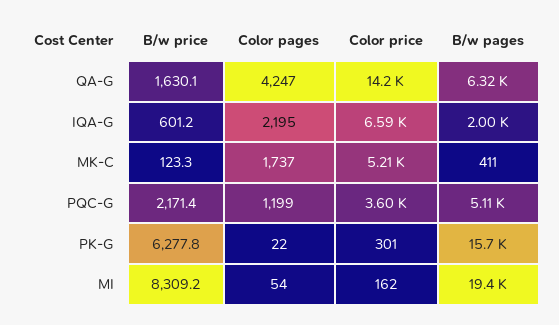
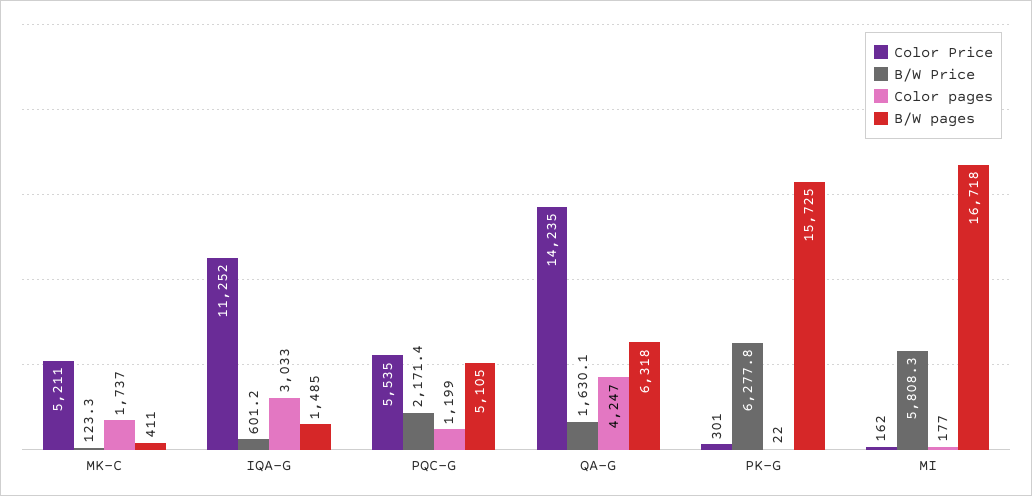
  {
    "B/w price": {
      "QA-G": 1630.1,
      "IQA-G": 601.2,
      "MK-C": 123.3,
      "PQC-G": 2171.4,
      "PK-G": 6277.8,
-     "MI": 8309.2
+     "MI": 5808.3
    },
    "Color pages": {
      "QA-G": 4247,
-     "IQA-G": 2195,
+     "IQA-G": 3033,
      "MK-C": 1737,
      "PQC-G": 1199,
      "PK-G": 22,
-     "MI": 54
+     "MI": 177
    },
    "Color price": {
      "QA-G": 14235,
-     "IQA-G": 6590,
+     "IQA-G": 11252,
      "MK-C": 5211,
-     "PQC-G": 3600,
+     "PQC-G": 5535,
      "PK-G": 301,
      "MI": 162
    },
    "B/w pages": {
      "QA-G": 6318,
-     "IQA-G": 2000,
+     "IQA-G": 1485,
      "MK-C": 411,
      "PQC-G": 5105,
      "PK-G": 15725,
-     "MI": 19400
+     "MI": 16718
    }
  }

